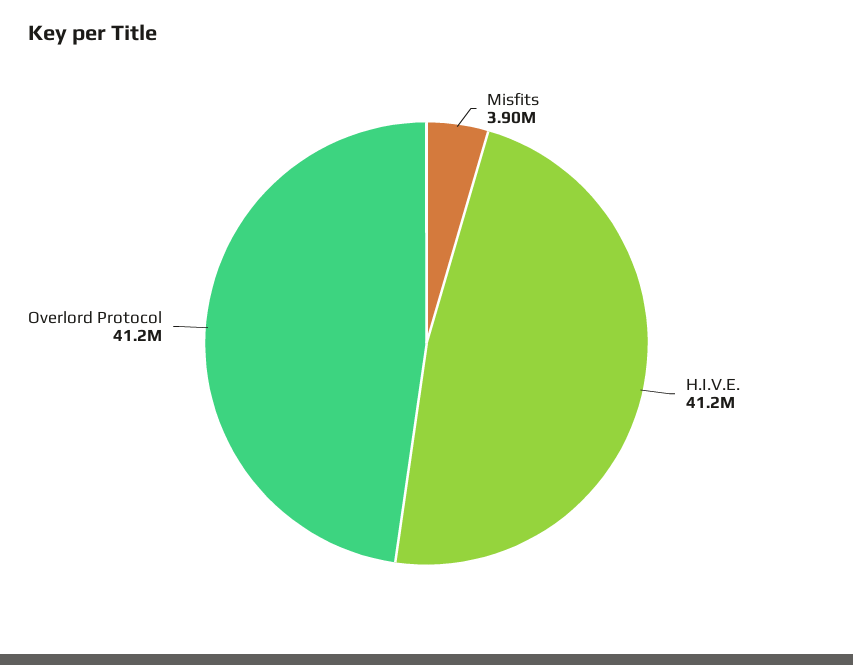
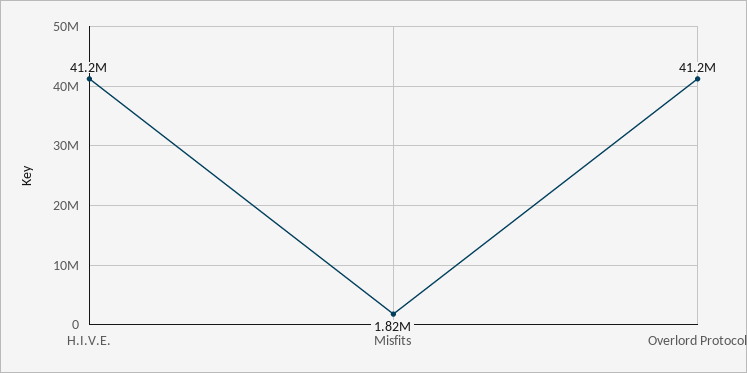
  {
-   "Misfits": 3900000,
+   "Misfits": 1820000,
    "H.I.V.E.": 41200000,
    "Overlord Protocol": 41200000
  }

